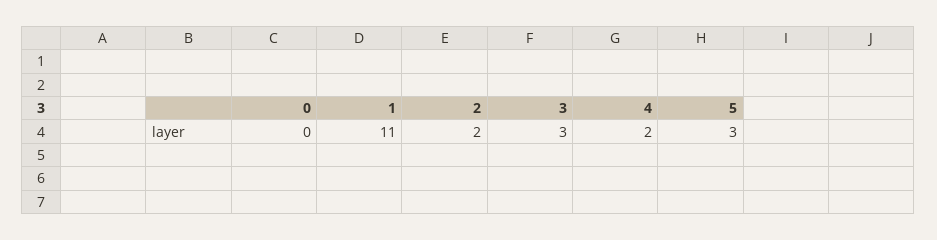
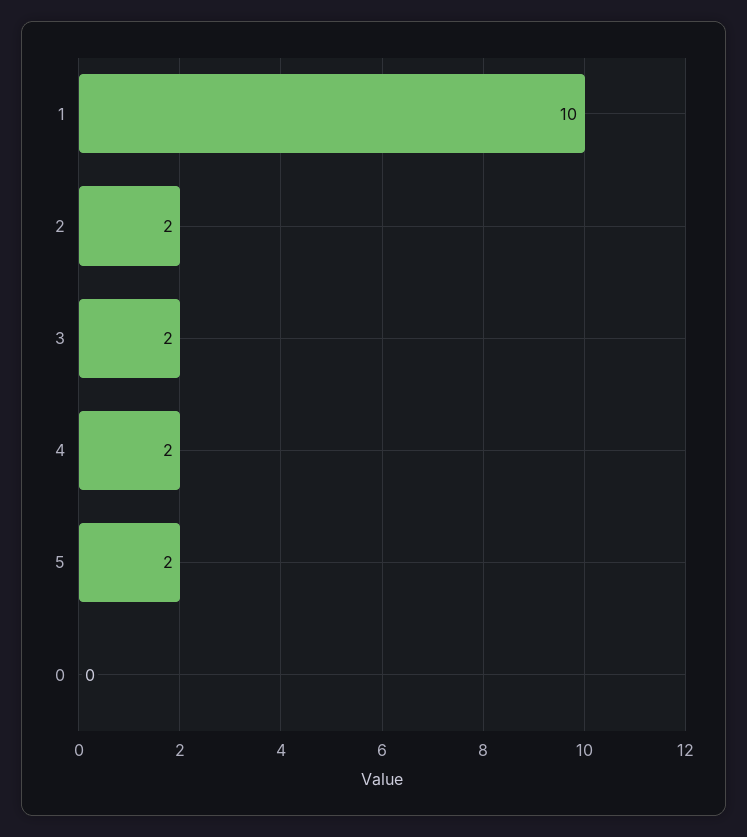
  {
    "0": 0,
-   "1": 11,
+   "1": 10,
    "2": 2,
-   "3": 3,
+   "3": 2,
    "4": 2,
-   "5": 3
+   "5": 2
  }

